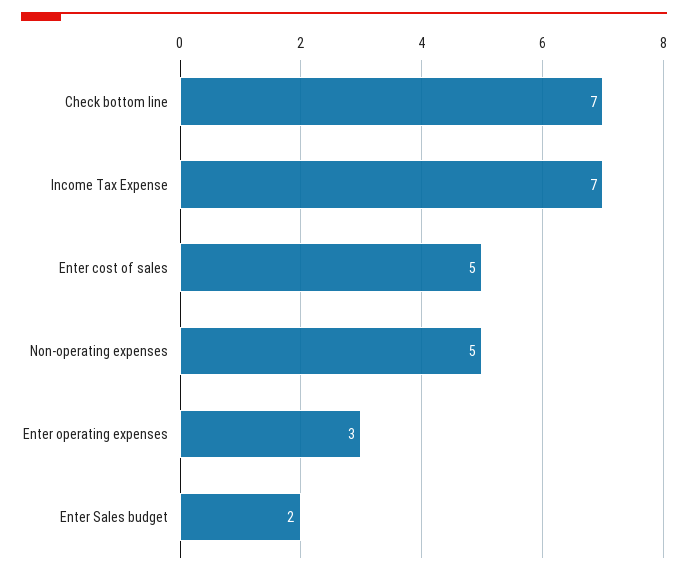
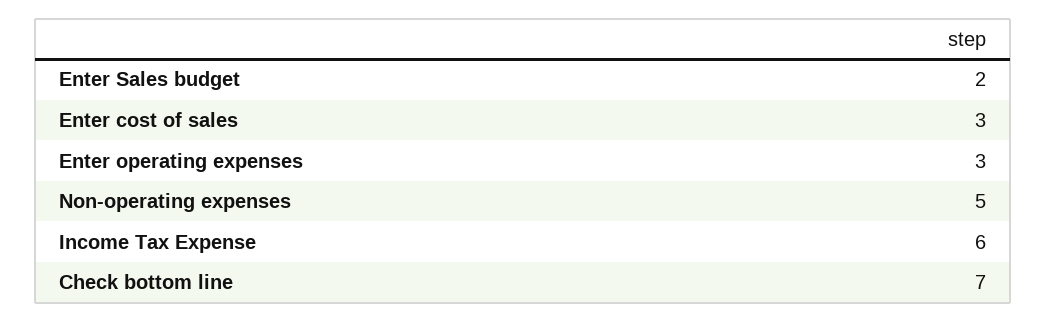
  {
    "Check bottom line": 7,
-   "Income Tax Expense": 7,
+   "Income Tax Expense": 6,
-   "Enter cost of sales": 5,
+   "Enter cost of sales": 3,
    "Non-operating expenses": 5,
    "Enter operating expenses": 3,
    "Enter Sales budget": 2
  }

